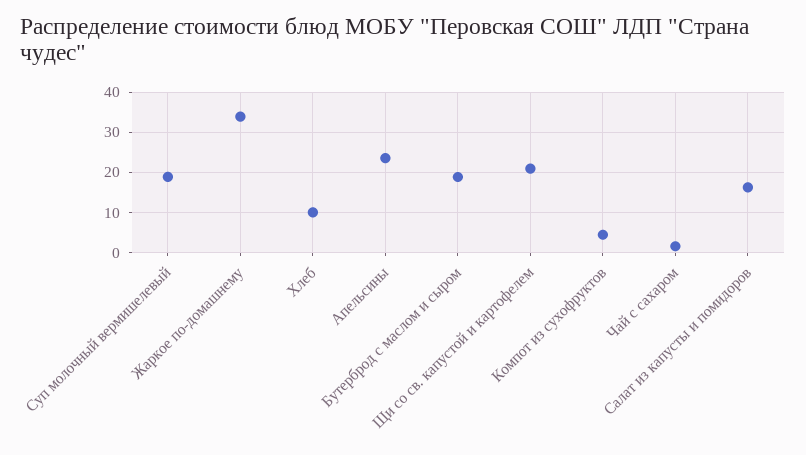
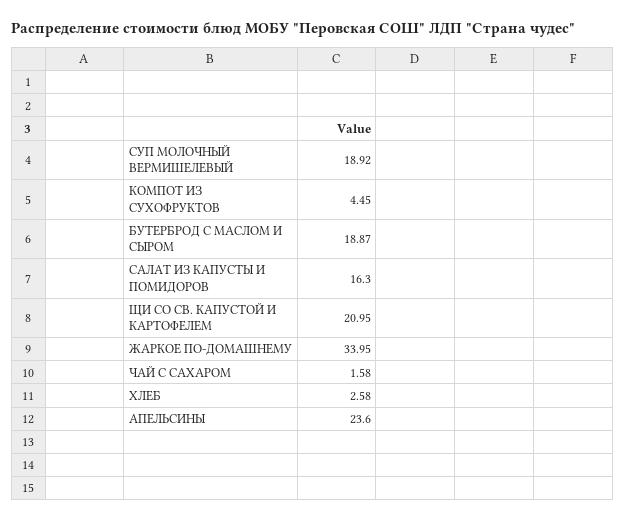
  {
    "Суп молочный вермишелевый": 18.92,
    "Жаркое по-домашнему": 33.95,
-   "Хлеб": 10,
+   "Хлеб": 2.58,
    "Апельсины": 23.6,
    "Бутерброд с маслом и сыром": 18.87,
    "Щи со св. капустой и картофелем": 20.95,
    "Компот из сухофруктов": 4.45,
    "Чай с сахаром": 1.58,
    "Салат из капусты и помидоров": 16.3
  }

